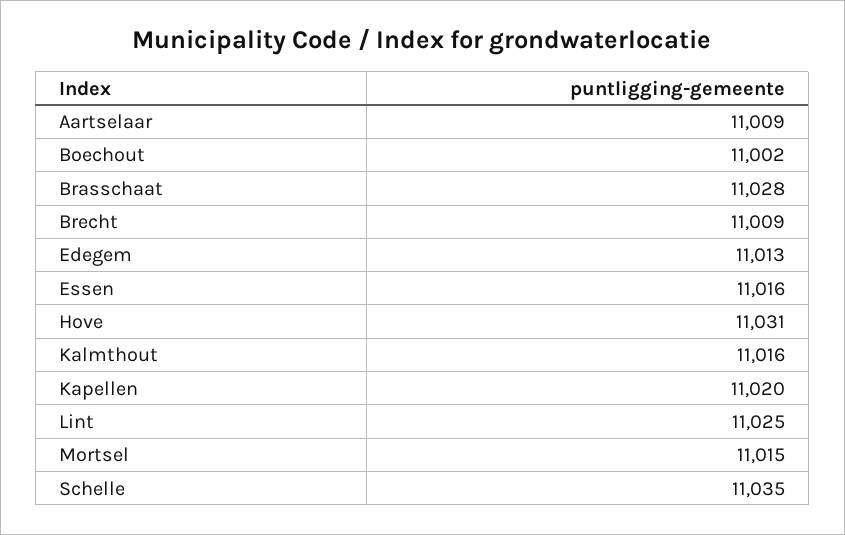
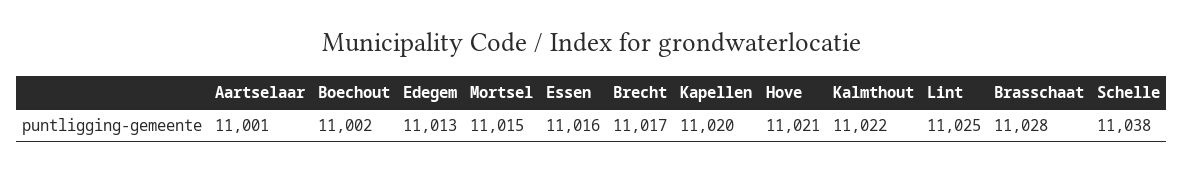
  {
-   "Aartselaar": 11009,
+   "Aartselaar": 11001,
    "Boechout": 11002,
    "Brasschaat": 11028,
-   "Brecht": 11009,
+   "Brecht": 11017,
    "Edegem": 11013,
    "Essen": 11016,
-   "Hove": 11031,
+   "Hove": 11021,
-   "Kalmthout": 11016,
+   "Kalmthout": 11022,
    "Kapellen": 11020,
    "Lint": 11025,
    "Mortsel": 11015,
-   "Schelle": 11035
+   "Schelle": 11038
  }

